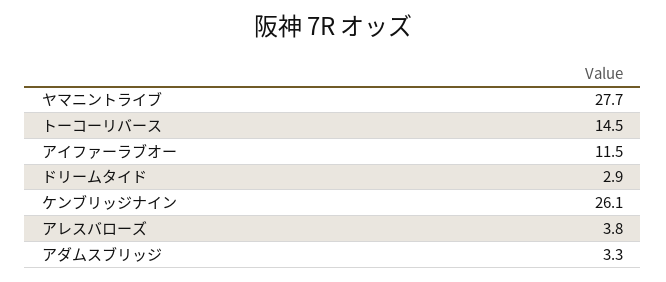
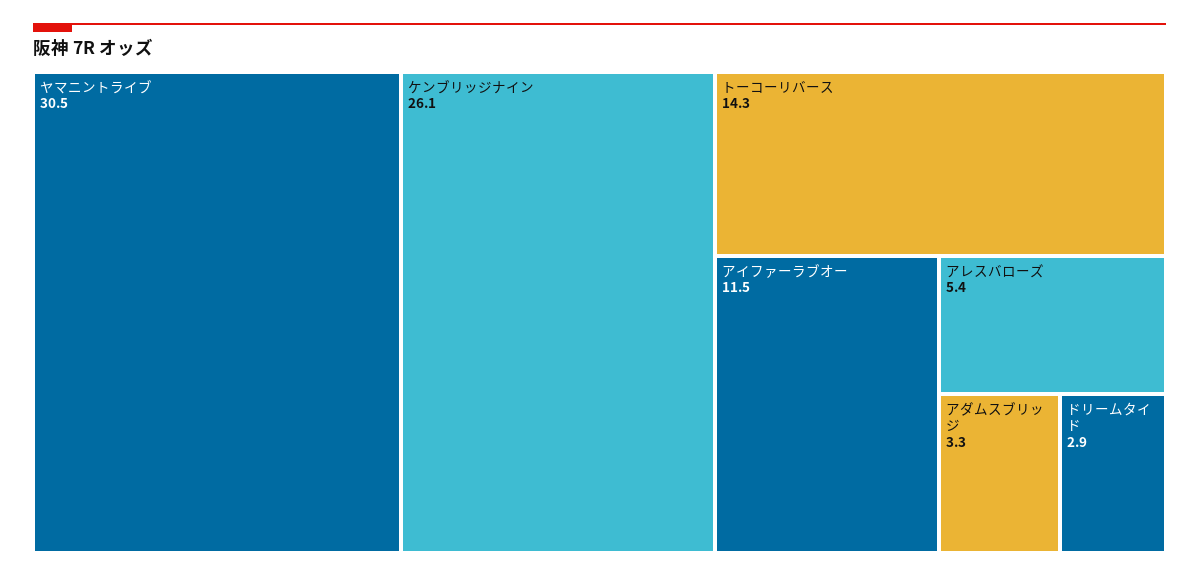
  {
-   "ヤマニントライブ": 27.7,
+   "ヤマニントライブ": 30.5,
-   "トーコーリバース": 14.5,
+   "トーコーリバース": 14.3,
    "アイファーラブオー": 11.5,
    "ドリームタイド": 2.9,
    "ケンブリッジナイン": 26.1,
-   "アレスバローズ": 3.8,
+   "アレスバローズ": 5.4,
    "アダムスブリッジ": 3.3
  }

